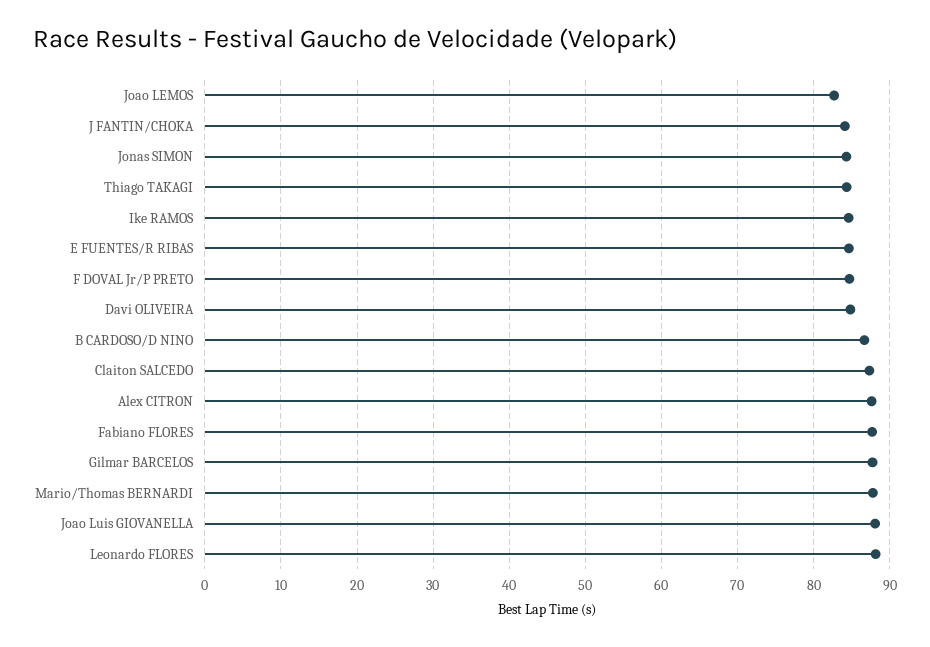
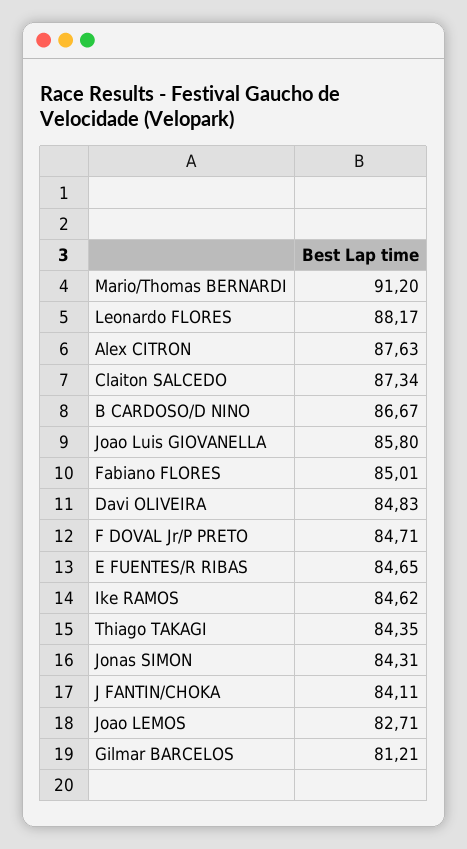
  {
    "Joao LEMOS": 82.71,
    "J FANTIN/CHOKA": 84.11,
    "Jonas SIMON": 84.31,
    "Thiago TAKAGI": 84.35,
    "Ike RAMOS": 84.62,
    "E FUENTES/R RIBAS": 84.65,
    "F DOVAL Jr/P PRETO": 84.71,
    "Davi OLIVEIRA": 84.83,
    "B CARDOSO/D NINO": 86.67,
    "Claiton SALCEDO": 87.34,
    "Alex CITRON": 87.63,
-   "Fabiano FLORES": 88,
+   "Fabiano FLORES": 85.01,
-   "Gilmar BARCELOS": 88,
+   "Gilmar BARCELOS": 81.21,
-   "Mario/Thomas BERNARDI": 88,
+   "Mario/Thomas BERNARDI": 91.2,
-   "Joao Luis GIOVANELLA": 88,
+   "Joao Luis GIOVANELLA": 85.8,
    "Leonardo FLORES": 88.17
  }

